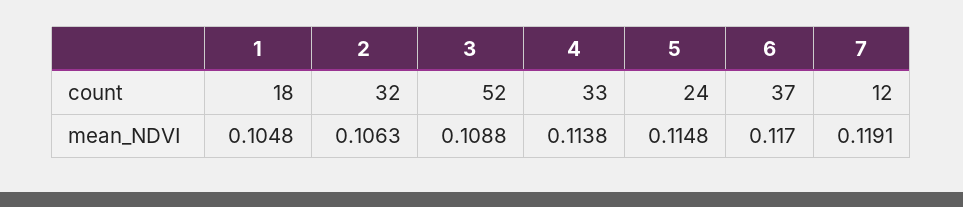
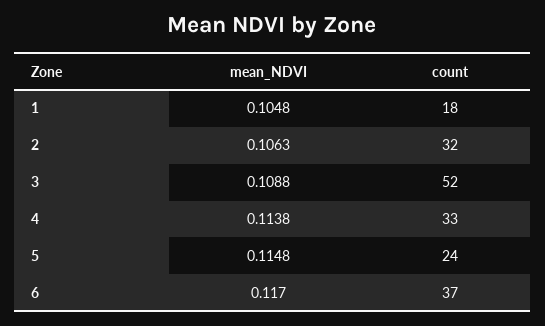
  {
    "1": {
      "count": 18,
      "mean_NDVI": 0.1048
    },
    "2": {
      "count": 32,
      "mean_NDVI": 0.1063
    },
    "3": {
      "count": 52,
      "mean_NDVI": 0.1088
    },
    "4": {
      "count": 33,
      "mean_NDVI": 0.1138
    },
    "5": {
      "count": 24,
      "mean_NDVI": 0.1148
    },
    "6": {
      "count": 37,
      "mean_NDVI": 0.117
-   },
+   }
-   "7": {
-     "count": 12,
-     "mean_NDVI": 0.1191
-   }
  }

